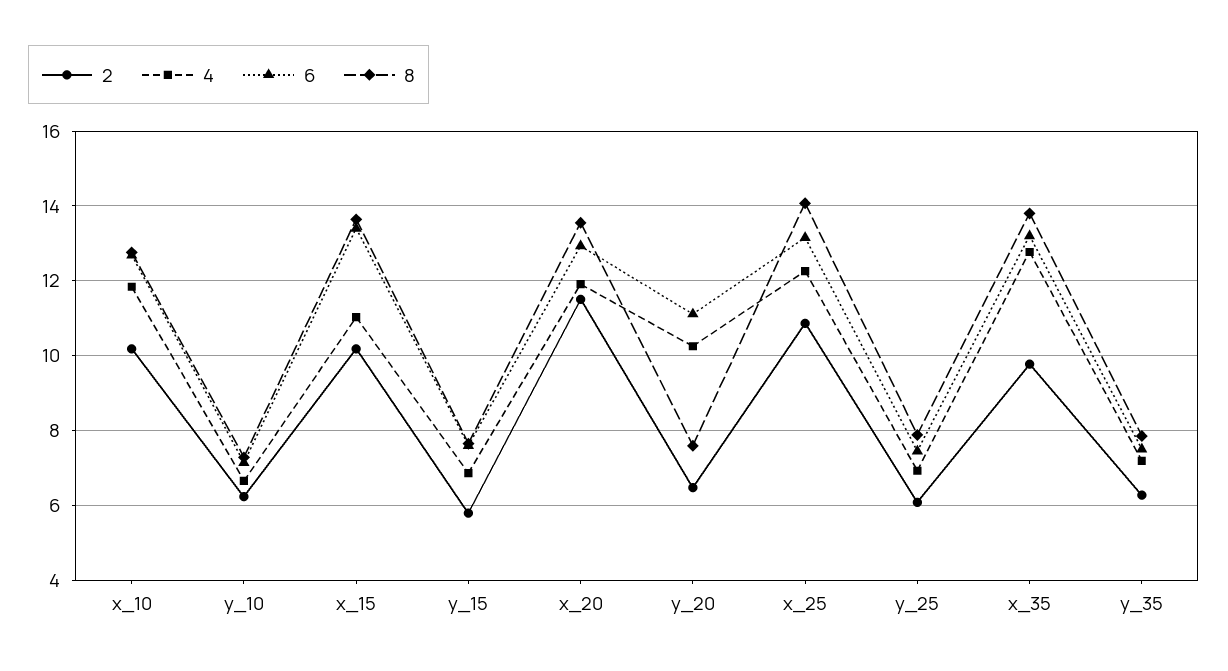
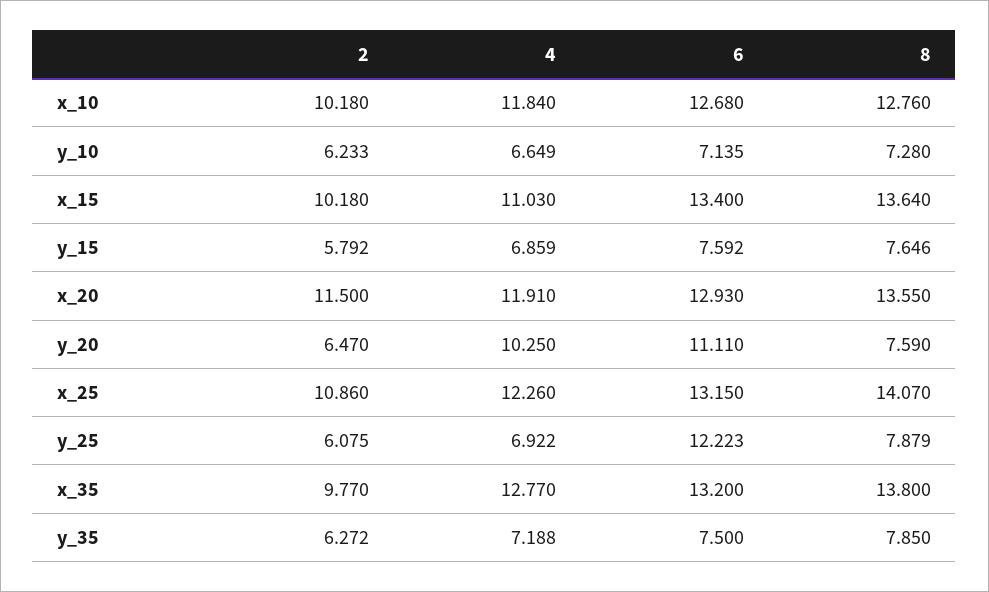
  {
    "2": {
      "x_10": 10.18,
      "y_10": 6.233,
      "x_15": 10.18,
      "y_15": 5.792,
      "x_20": 11.5,
      "y_20": 6.47,
      "x_25": 10.86,
      "y_25": 6.075,
      "x_35": 9.77,
      "y_35": 6.272
    },
    "4": {
      "x_10": 11.84,
      "y_10": 6.649,
      "x_15": 11.03,
      "y_15": 6.859,
      "x_20": 11.91,
      "y_20": 10.25,
      "x_25": 12.26,
      "y_25": 6.922,
      "x_35": 12.77,
      "y_35": 7.188
    },
    "6": {
      "x_10": 12.68,
      "y_10": 7.135,
      "x_15": 13.4,
      "y_15": 7.592,
      "x_20": 12.93,
      "y_20": 11.11,
      "x_25": 13.15,
-     "y_25": 7.4,
+     "y_25": 12.223,
      "x_35": 13.2,
      "y_35": 7.5
    },
    "8": {
      "x_10": 12.76,
      "y_10": 7.28,
      "x_15": 13.64,
      "y_15": 7.646,
      "x_20": 13.55,
      "y_20": 7.59,
      "x_25": 14.07,
      "y_25": 7.879,
      "x_35": 13.8,
      "y_35": 7.85
    }
  }

